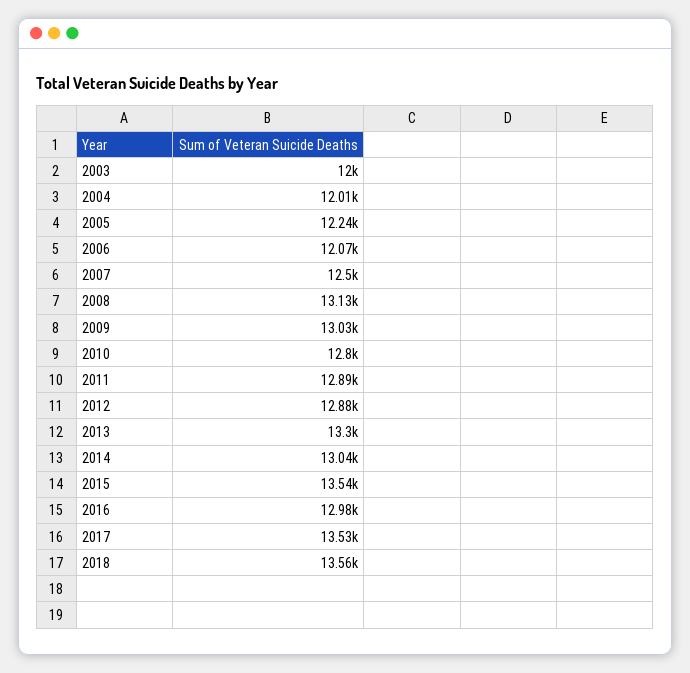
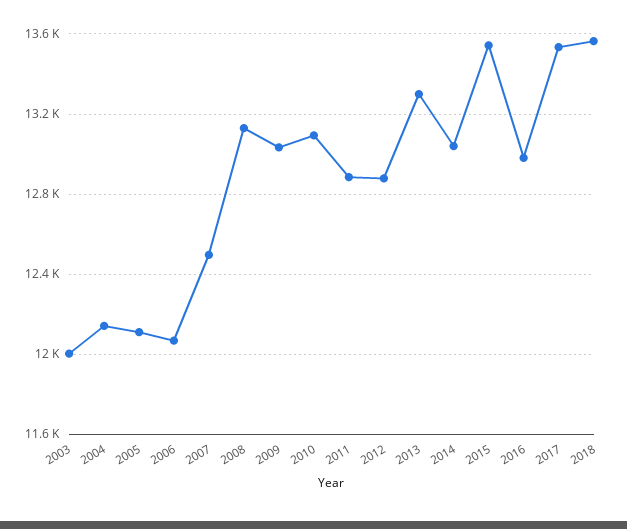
  {
    "2003": 12000,
-   "2004": 12010,
+   "2004": 12150,
-   "2005": 12240,
+   "2005": 12100,
    "2006": 12070,
    "2007": 12500,
    "2008": 13130,
    "2009": 13030,
-   "2010": 12800,
+   "2010": 13100,
    "2011": 12890,
    "2012": 12880,
    "2013": 13300,
    "2014": 13040,
    "2015": 13540,
    "2016": 12980,
    "2017": 13530,
    "2018": 13560
  }

